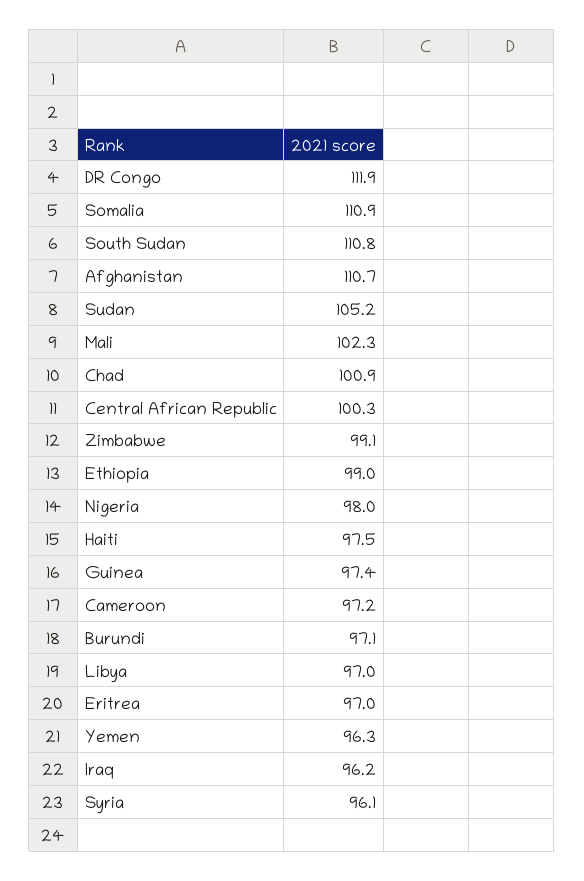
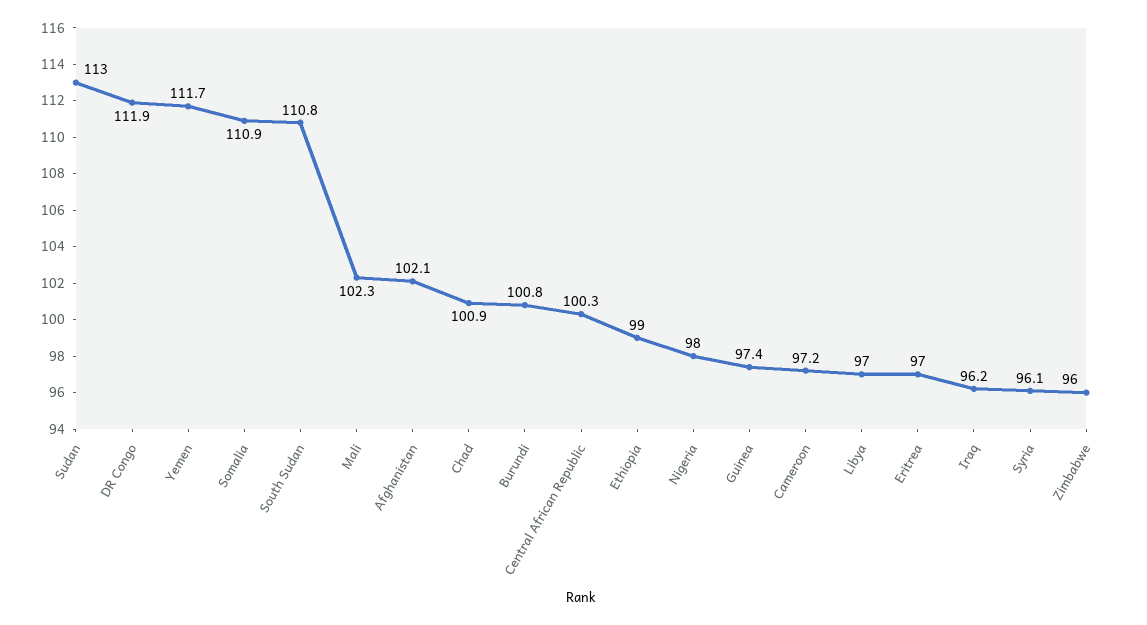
  {
    "DR Congo": 111.9,
    "Somalia": 110.9,
    "South Sudan": 110.8,
-   "Afghanistan": 110.7,
+   "Afghanistan": 102.1,
-   "Sudan": 105.2,
+   "Sudan": 113,
    "Mali": 102.3,
    "Chad": 100.9,
    "Central African Republic": 100.3,
-   "Zimbabwe": 99.1,
+   "Zimbabwe": 96,
    "Ethiopia": 99,
    "Nigeria": 98,
-   "Haiti": 97.5,
    "Guinea": 97.4,
    "Cameroon": 97.2,
-   "Burundi": 97.1,
+   "Burundi": 100.8,
    "Libya": 97,
    "Eritrea": 97,
-   "Yemen": 96.3,
+   "Yemen": 111.7,
    "Iraq": 96.2,
    "Syria": 96.1
  }

